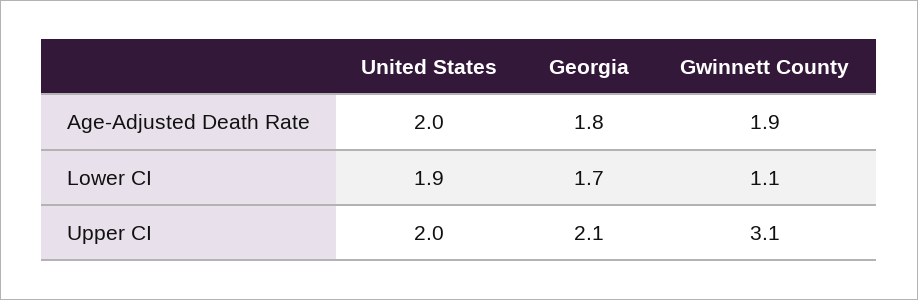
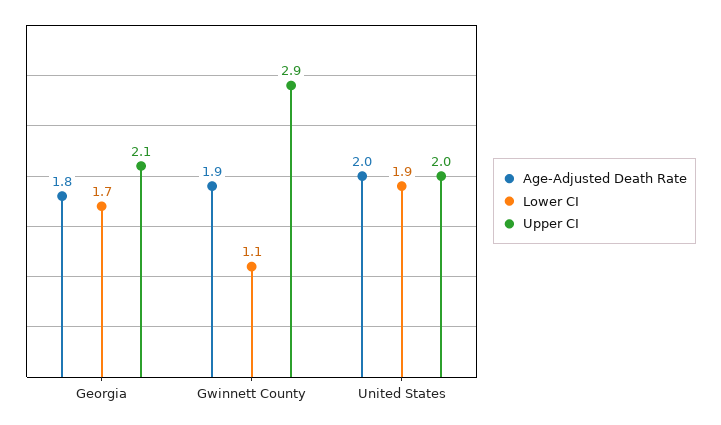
  {
    "Age-Adjusted Death Rate": {
      "United States": 2,
      "Georgia": 1.8,
      "Gwinnett County": 1.9
    },
    "Lower CI": {
      "United States": 1.9,
      "Georgia": 1.7,
      "Gwinnett County": 1.1
    },
    "Upper CI": {
      "United States": 2,
      "Georgia": 2.1,
-     "Gwinnett County": 3.1
+     "Gwinnett County": 2.9
    }
  }

